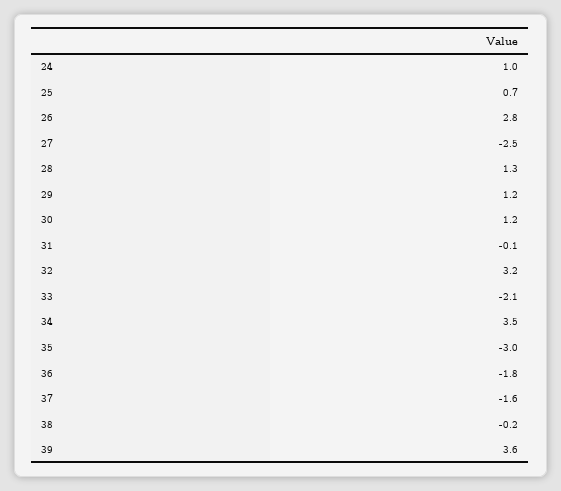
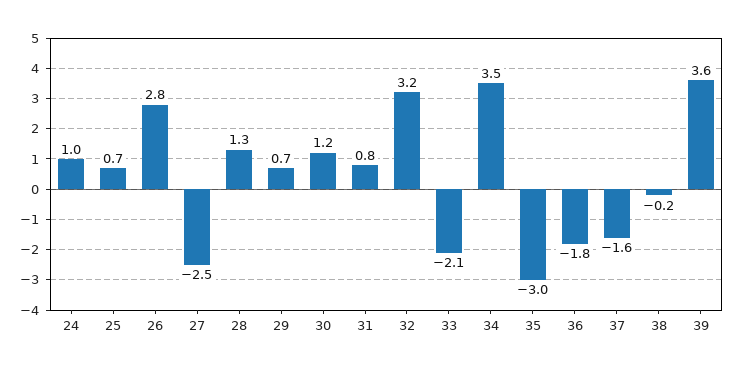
  {
    "24": 1,
    "25": 0.7,
    "26": 2.8,
    "27": -2.5,
    "28": 1.3,
-   "29": 1.2,
+   "29": 0.7,
    "30": 1.2,
-   "31": -0.1,
+   "31": 0.8,
    "32": 3.2,
    "33": -2.1,
    "34": 3.5,
    "35": -3,
    "36": -1.8,
    "37": -1.6,
    "38": -0.2,
    "39": 3.6
  }

